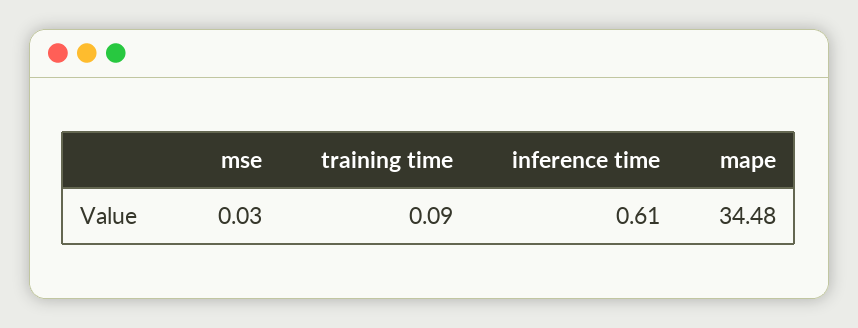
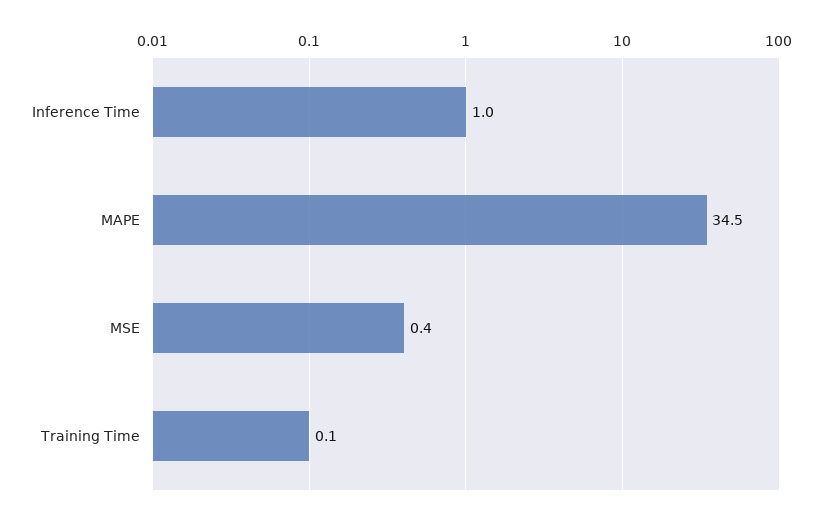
  {
-   "mse": 0.03,
+   "mse": 0.4,
    "training time": 0.09,
-   "inference time": 0.61,
+   "inference time": 1,
    "mape": 34.48
  }

